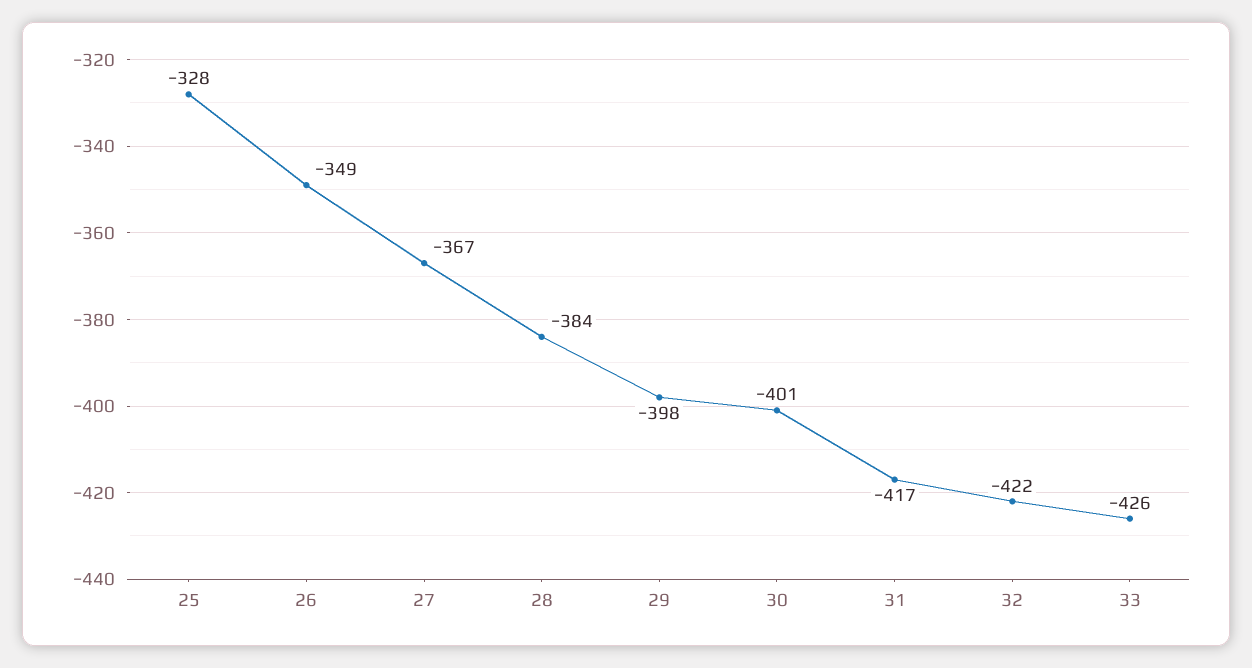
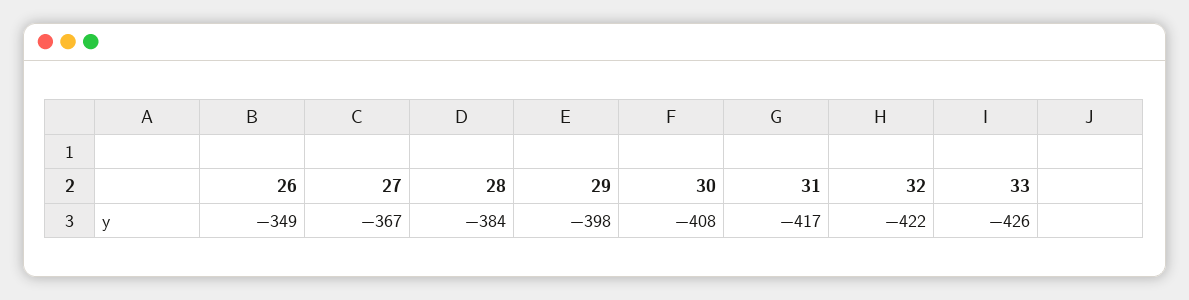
  {
-   "25": -328,
    "26": -349,
    "27": -367,
    "28": -384,
    "29": -398,
-   "30": -401,
+   "30": -408,
    "31": -417,
    "32": -422,
    "33": -426
  }

